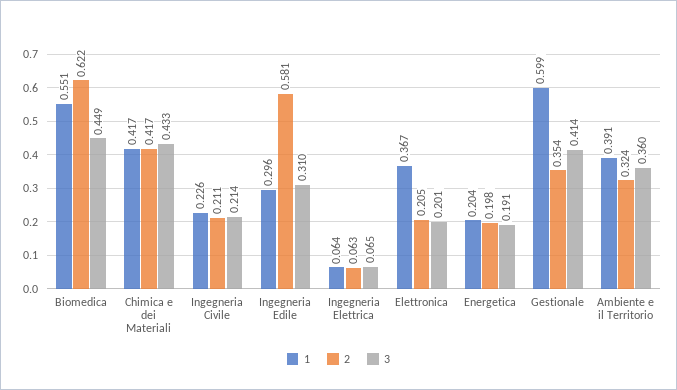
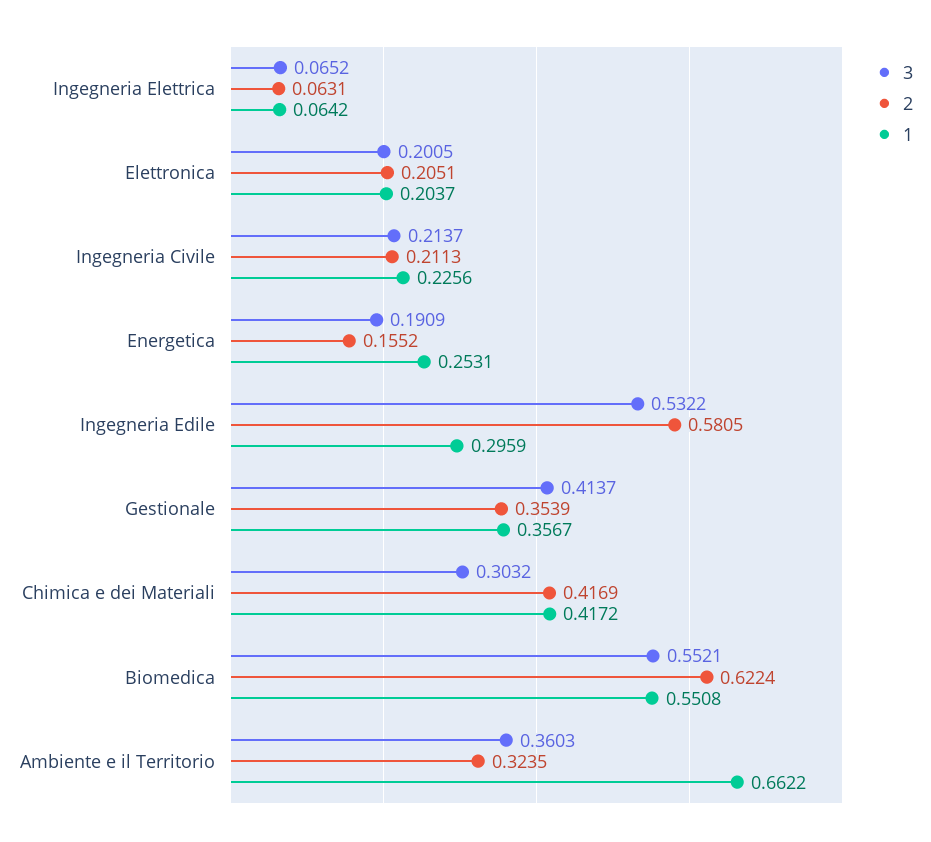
  {
    "1": {
      "Biomedica": 0.5508,
      "Chimica e dei Materiali": 0.4172,
      "Ingegneria Civile": 0.2256,
      "Ingegneria Edile": 0.2959,
      "Ingegneria Elettrica": 0.0642,
-     "Elettronica": 0.367,
+     "Elettronica": 0.2037,
-     "Energetica": 0.204,
+     "Energetica": 0.2531,
-     "Gestionale": 0.599,
+     "Gestionale": 0.3567,
-     "Ambiente e il Territorio": 0.391
+     "Ambiente e il Territorio": 0.6622
    },
    "2": {
      "Biomedica": 0.6224,
      "Chimica e dei Materiali": 0.4169,
      "Ingegneria Civile": 0.2113,
      "Ingegneria Edile": 0.5805,
      "Ingegneria Elettrica": 0.0631,
      "Elettronica": 0.2051,
-     "Energetica": 0.198,
+     "Energetica": 0.1552,
      "Gestionale": 0.3539,
      "Ambiente e il Territorio": 0.3235
    },
    "3": {
-     "Biomedica": 0.449,
+     "Biomedica": 0.5521,
-     "Chimica e dei Materiali": 0.433,
+     "Chimica e dei Materiali": 0.3032,
      "Ingegneria Civile": 0.2137,
-     "Ingegneria Edile": 0.31,
+     "Ingegneria Edile": 0.5322,
      "Ingegneria Elettrica": 0.0652,
      "Elettronica": 0.2005,
      "Energetica": 0.1909,
      "Gestionale": 0.4137,
      "Ambiente e il Territorio": 0.3603
    }
  }

